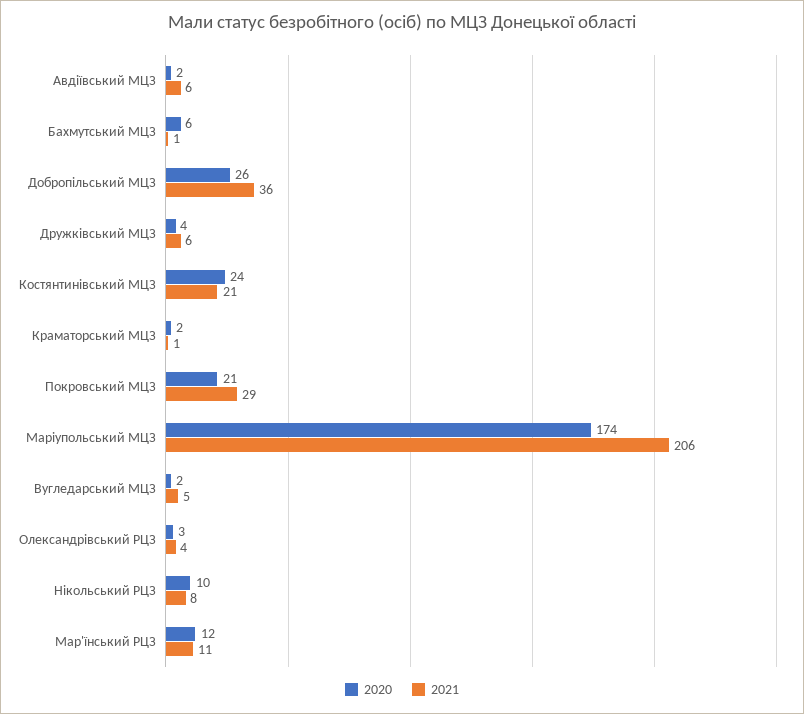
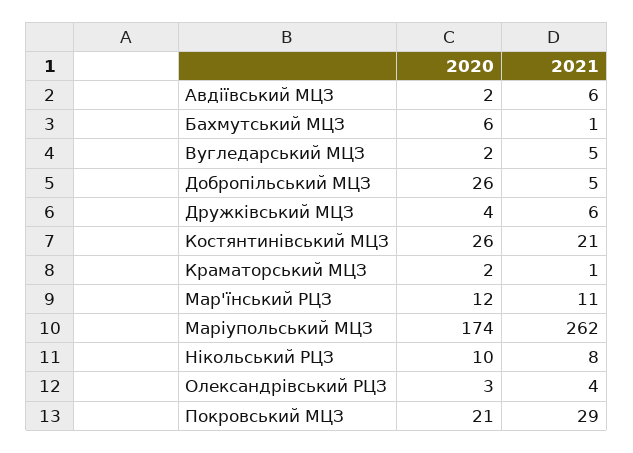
  {
    "2020": {
      "Авдіївський МЦЗ": 2,
      "Бахмутський МЦЗ": 6,
      "Добропільський МЦЗ": 26,
      "Дружківський МЦЗ": 4,
-     "Костянтинівський МЦЗ": 24,
+     "Костянтинівський МЦЗ": 26,
      "Краматорський МЦЗ": 2,
      "Покровський МЦЗ": 21,
      "Маріупольський МЦЗ": 174,
      "Вугледарський МЦЗ": 2,
      "Олександрівський РЦЗ": 3,
      "Нікольський РЦЗ": 10,
      "Мар'їнський РЦЗ": 12
    },
    "2021": {
      "Авдіївський МЦЗ": 6,
      "Бахмутський МЦЗ": 1,
-     "Добропільський МЦЗ": 36,
+     "Добропільський МЦЗ": 5,
      "Дружківський МЦЗ": 6,
      "Костянтинівський МЦЗ": 21,
      "Краматорський МЦЗ": 1,
      "Покровський МЦЗ": 29,
-     "Маріупольський МЦЗ": 206,
+     "Маріупольський МЦЗ": 262,
      "Вугледарський МЦЗ": 5,
      "Олександрівський РЦЗ": 4,
      "Нікольський РЦЗ": 8,
      "Мар'їнський РЦЗ": 11
    }
  }

